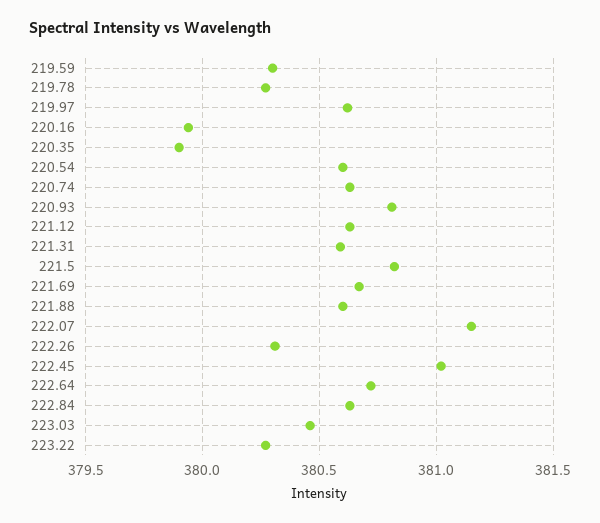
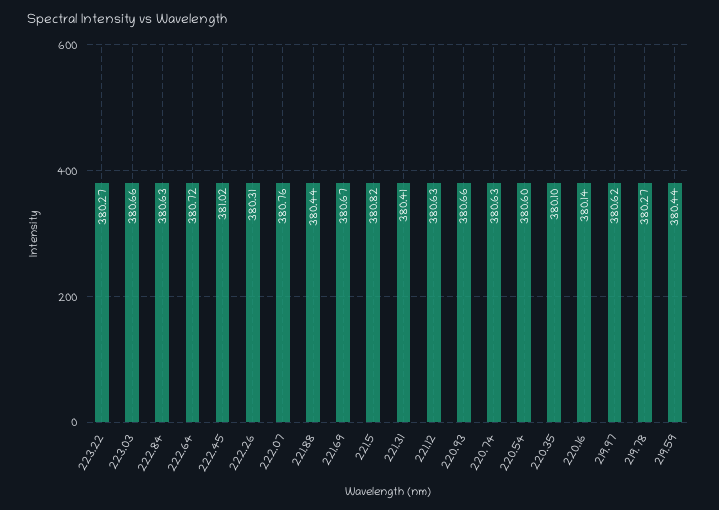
  {
-   "219.59": 380.3,
+   "219.59": 380.44,
    "219.78": 380.27,
    "219.97": 380.62,
-   "220.16": 379.95,
+   "220.16": 380.14,
-   "220.35": 379.9,
+   "220.35": 380.1,
    "220.54": 380.6,
    "220.74": 380.63,
-   "220.93": 380.8,
+   "220.93": 380.66,
    "221.12": 380.63,
-   "221.31": 380.6,
+   "221.31": 380.41,
    "221.5": 380.82,
    "221.69": 380.67,
-   "221.88": 380.6,
+   "221.88": 380.44,
-   "222.07": 381.15,
+   "222.07": 380.76,
    "222.26": 380.31,
    "222.45": 381.02,
    "222.64": 380.72,
    "222.84": 380.63,
-   "223.03": 380.45,
+   "223.03": 380.66,
    "223.22": 380.27
  }

